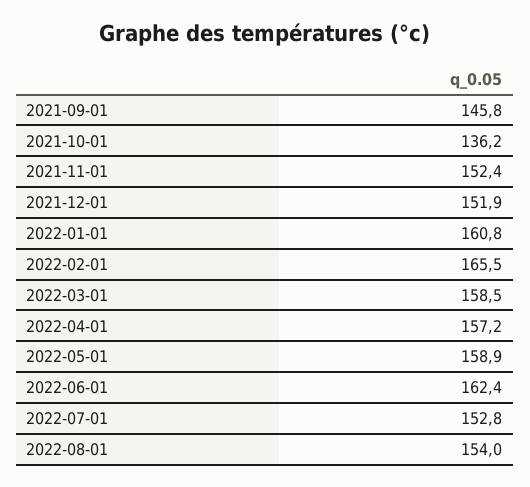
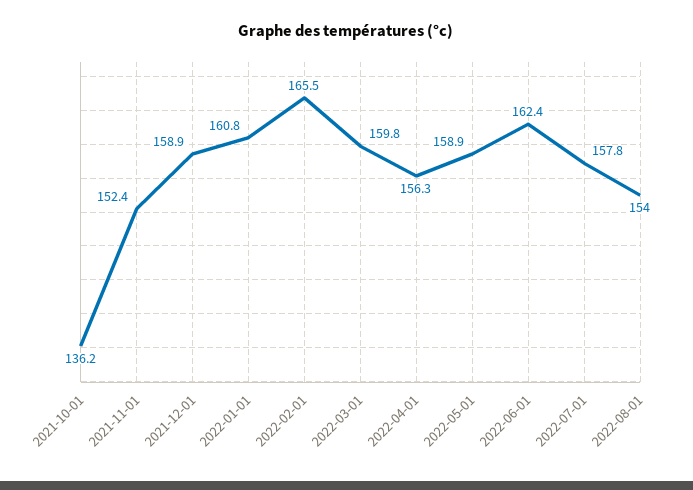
  {
-   "2021-09-01": 145.8,
    "2021-10-01": 136.2,
    "2021-11-01": 152.4,
-   "2021-12-01": 151.9,
+   "2021-12-01": 158.9,
    "2022-01-01": 160.8,
    "2022-02-01": 165.5,
-   "2022-03-01": 158.5,
+   "2022-03-01": 159.8,
-   "2022-04-01": 157.2,
+   "2022-04-01": 156.3,
    "2022-05-01": 158.9,
    "2022-06-01": 162.4,
-   "2022-07-01": 152.8,
+   "2022-07-01": 157.8,
    "2022-08-01": 154
  }

